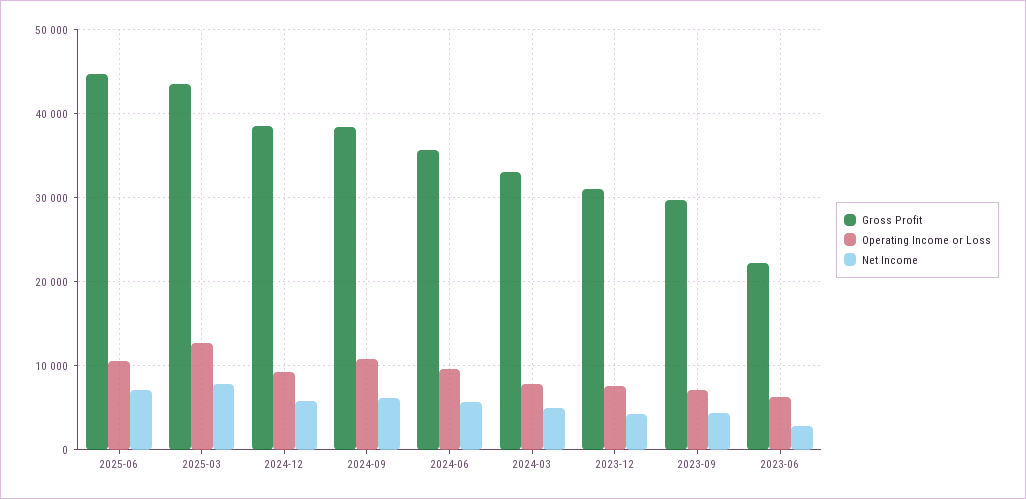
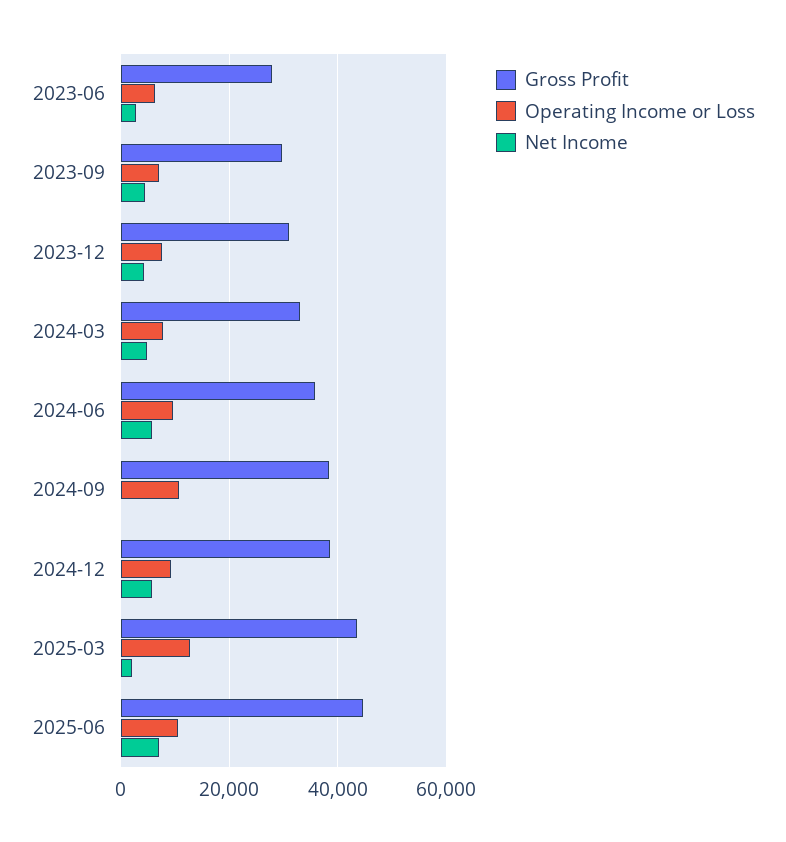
  {
    "Gross Profit": {
      "2025-06": 45000,
      "2025-03": 44000,
      "2024-12": 39000,
      "2024-09": 38000,
      "2024-06": 36000,
      "2024-03": 33000,
      "2023-12": 31000,
      "2023-09": 30000,
-     "2023-06": 22000
+     "2023-06": 28000
    },
    "Operating Income or Loss": {
      "2025-06": 11000,
      "2025-03": 13000,
      "2024-12": 9000,
      "2024-09": 11000,
      "2024-06": 10000,
      "2024-03": 8000,
      "2023-12": 8000,
      "2023-09": 7000,
      "2023-06": 6000
    },
    "Net Income": {
      "2025-06": 7000,
-     "2025-03": 8000,
+     "2025-03": 2000,
      "2024-12": 6000,
-     "2024-09": 6000,
+     "2024-09": 0,
      "2024-06": 6000,
      "2024-03": 5000,
      "2023-12": 4000,
      "2023-09": 4000,
      "2023-06": 3000
    }
  }

